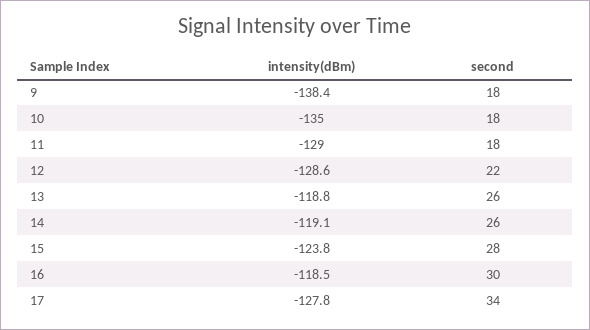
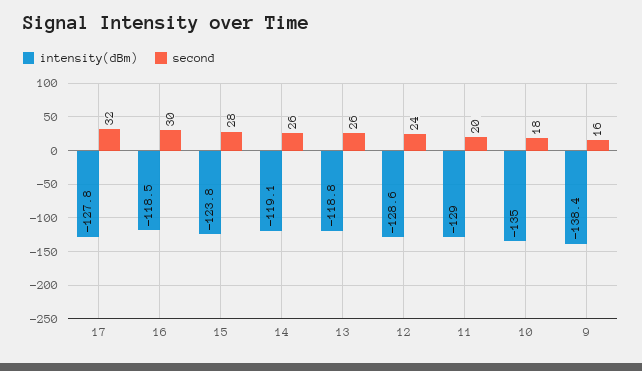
  {
    "intensity(dBm)": {
      "9": -138.4,
      "10": -135,
      "11": -129,
      "12": -128.6,
      "13": -118.8,
      "14": -119.1,
      "15": -123.8,
      "16": -118.5,
      "17": -127.8
    },
    "second": {
-     "9": 18,
+     "9": 16,
      "10": 18,
-     "11": 18,
+     "11": 20,
-     "12": 22,
+     "12": 24,
      "13": 26,
      "14": 26,
      "15": 28,
      "16": 30,
-     "17": 34
+     "17": 32
    }
  }

